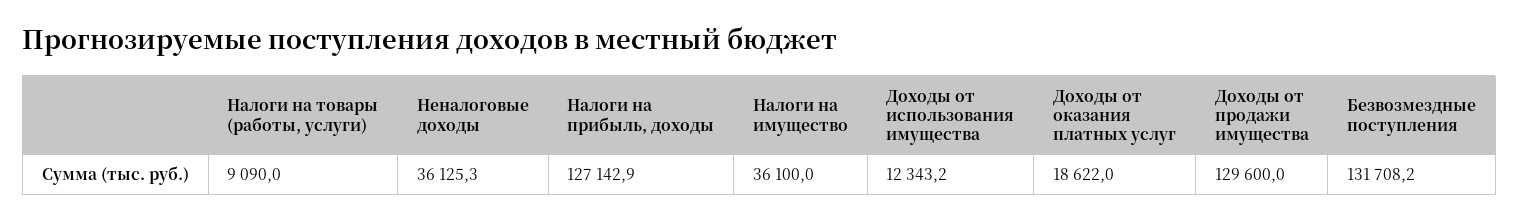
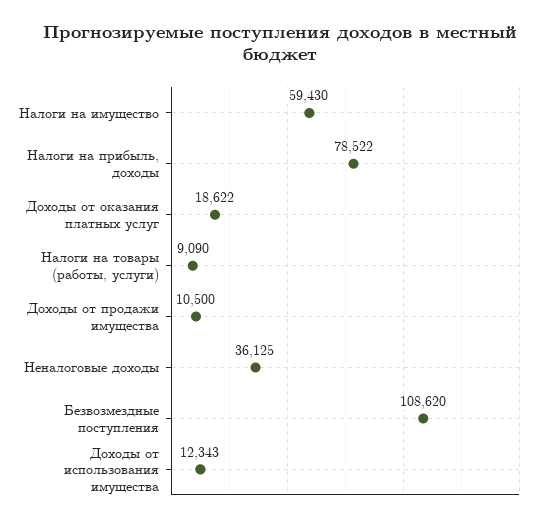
  {
    "Налоги на товары (работы, услуги)": 9090,
    "Неналоговые доходы": 36125.3,
-   "Налоги на прибыль, доходы": 127142.9,
+   "Налоги на прибыль, доходы": 78522,
-   "Налоги на имущество": 36100,
+   "Налоги на имущество": 59430,
    "Доходы от использования имущества": 12343.2,
    "Доходы от оказания платных услуг": 18622,
-   "Доходы от продажи имущества": 129600,
+   "Доходы от продажи имущества": 10500,
-   "Безвозмездные поступления": 131708.2
+   "Безвозмездные поступления": 108620
  }

